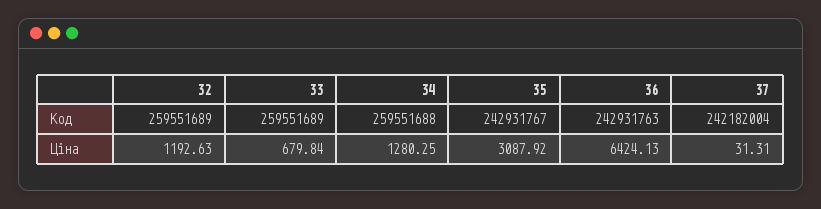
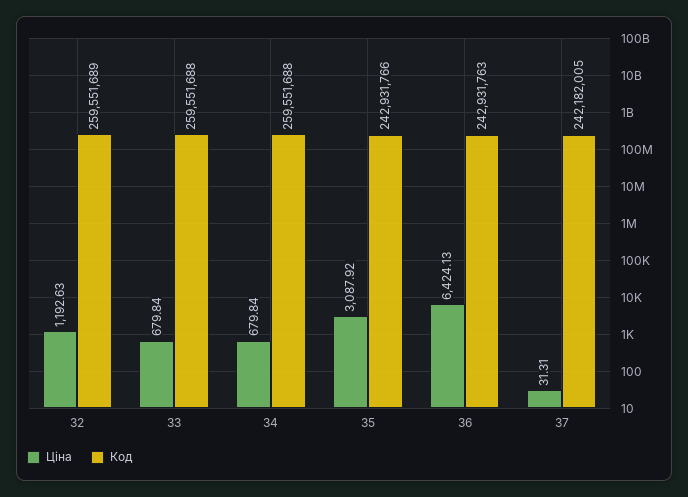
  {
    "Код": {
      "32": 259551689,
-     "33": 259551689,
+     "33": 259551688,
      "34": 259551688,
-     "35": 242931767,
+     "35": 242931766,
      "36": 242931763,
-     "37": 242182004
+     "37": 242182005
    },
    "Ціна": {
      "32": 1192.63,
      "33": 679.84,
-     "34": 1280.25,
+     "34": 679.84,
      "35": 3087.92,
      "36": 6424.13,
      "37": 31.31
    }
  }

